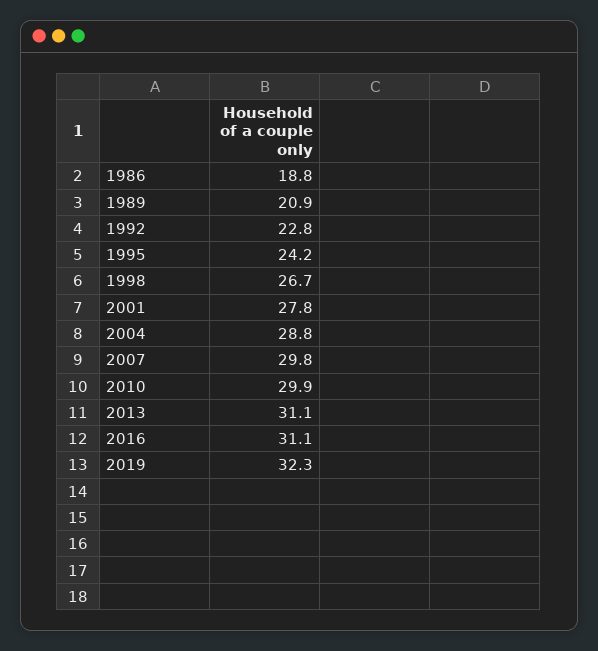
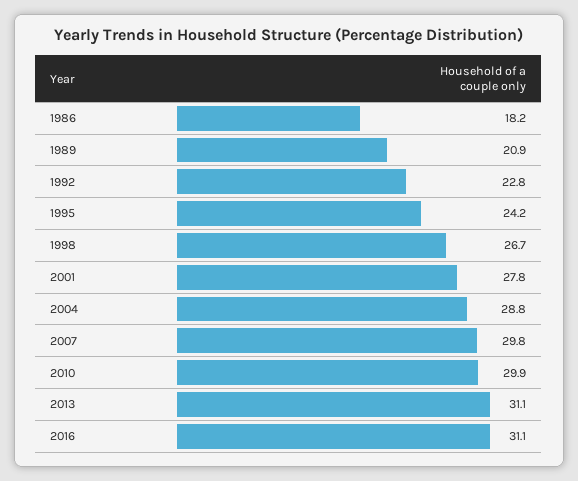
  {
-   "1986": 18.8,
+   "1986": 18.2,
    "1989": 20.9,
    "1992": 22.8,
    "1995": 24.2,
    "1998": 26.7,
    "2001": 27.8,
    "2004": 28.8,
    "2007": 29.8,
    "2010": 29.9,
    "2013": 31.1,
-   "2016": 31.1,
+   "2016": 31.1
-   "2019": 32.3
  }

